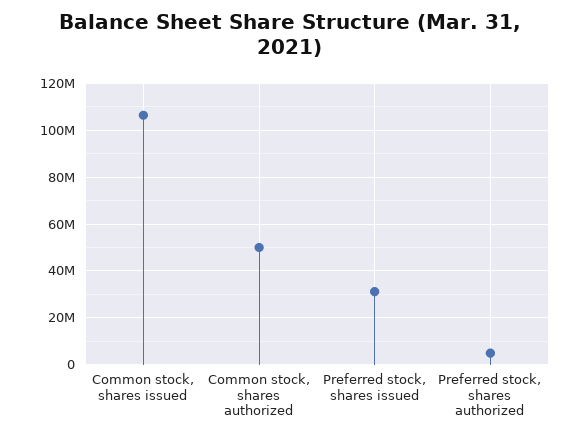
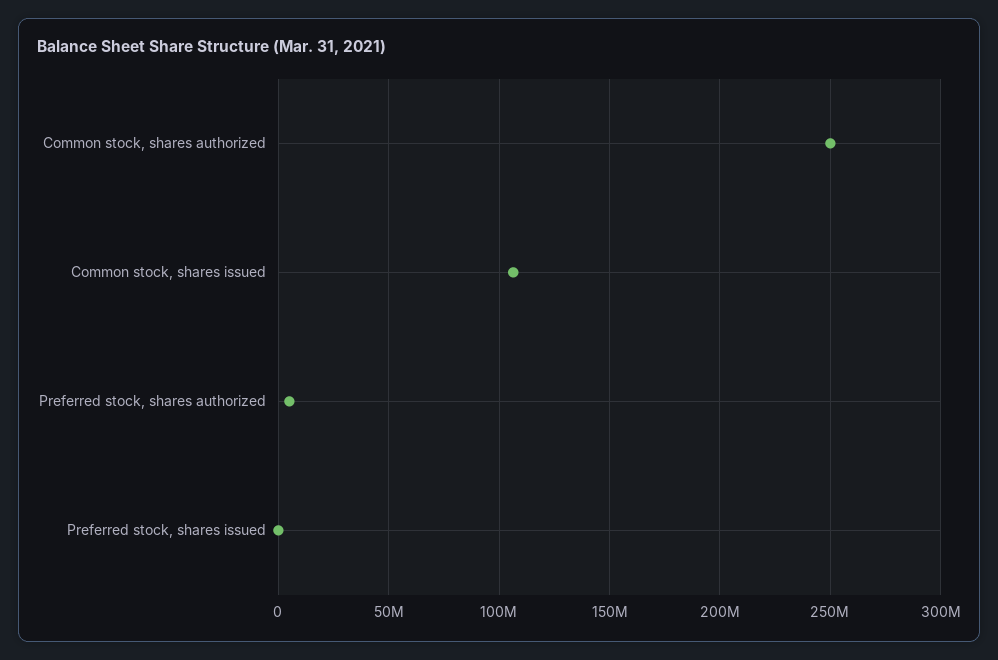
  {
    "Common stock, shares issued": 105000000,
-   "Common stock, shares authorized": 50000000,
+   "Common stock, shares authorized": 250000000,
-   "Preferred stock, shares issued": 30000000,
+   "Preferred stock, shares issued": 0,
    "Preferred stock, shares authorized": 5000000
  }

